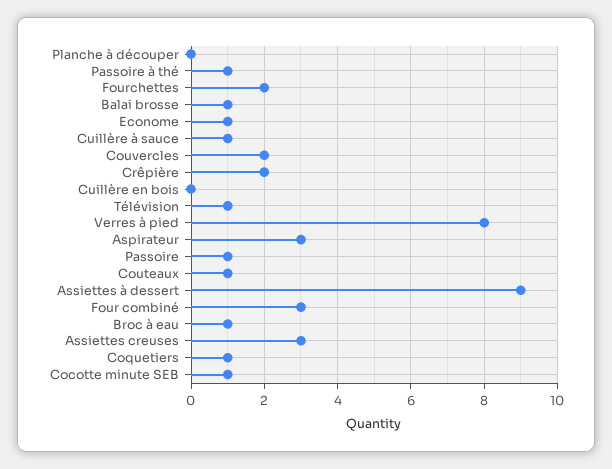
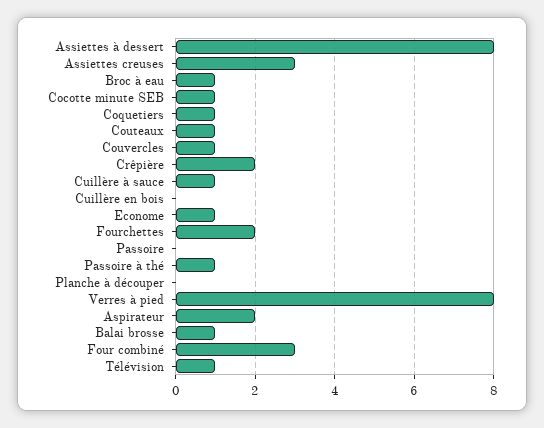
  {
    "Planche à découper": 0,
    "Passoire à thé": 1,
    "Fourchettes": 2,
    "Balai brosse": 1,
    "Econome": 1,
    "Cuillère à sauce": 1,
-   "Couvercles": 2,
+   "Couvercles": 1,
    "Crêpière": 2,
    "Cuillère en bois": 0,
    "Télévision": 1,
    "Verres à pied": 8,
-   "Aspirateur": 3,
+   "Aspirateur": 2,
-   "Passoire": 1,
+   "Passoire": 0,
    "Couteaux": 1,
-   "Assiettes à dessert": 9,
+   "Assiettes à dessert": 8,
    "Four combiné": 3,
    "Broc à eau": 1,
    "Assiettes creuses": 3,
    "Coquetiers": 1,
    "Cocotte minute SEB": 1
  }

